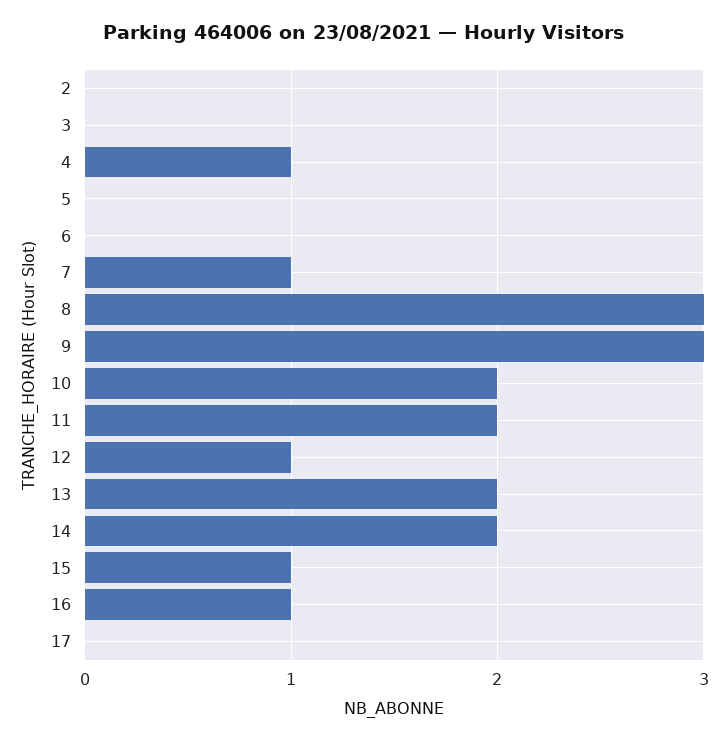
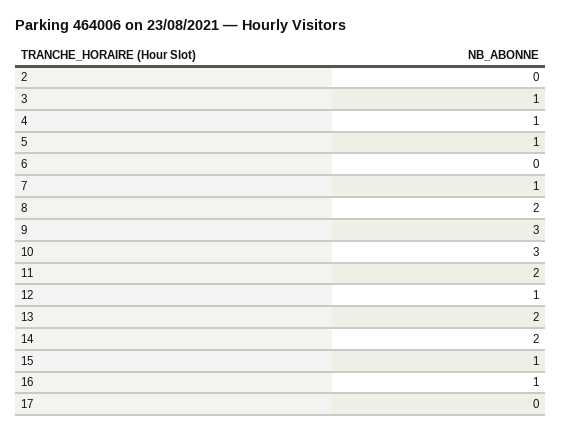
  {
    "2": 0,
-   "3": 0,
+   "3": 1,
    "4": 1,
-   "5": 0,
+   "5": 1,
    "6": 0,
    "7": 1,
-   "8": 3,
+   "8": 2,
    "9": 3,
-   "10": 2,
+   "10": 3,
    "11": 2,
    "12": 1,
    "13": 2,
    "14": 2,
    "15": 1,
    "16": 1,
    "17": 0
  }

